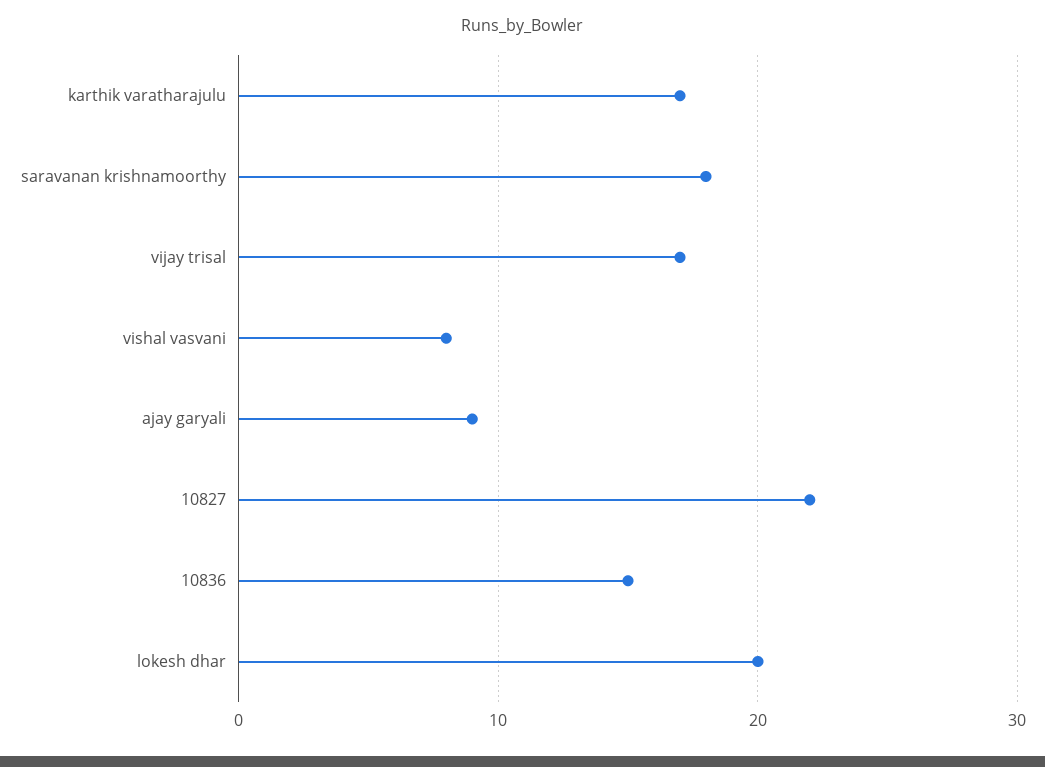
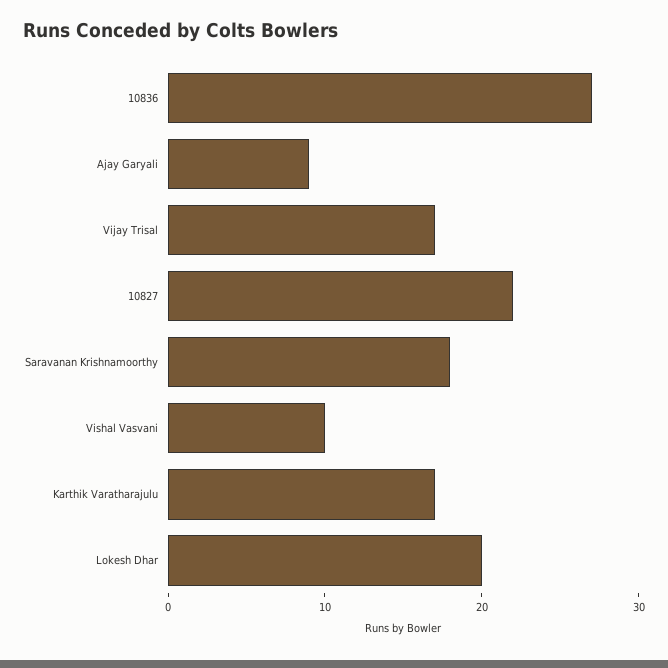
  {
    "karthik varatharajulu": 17,
    "saravanan krishnamoorthy": 18,
    "vijay trisal": 17,
-   "vishal vasvani": 8,
+   "vishal vasvani": 10,
    "ajay garyali": 9,
    "10827": 22,
-   "10836": 15,
+   "10836": 27,
    "lokesh dhar": 20
  }

